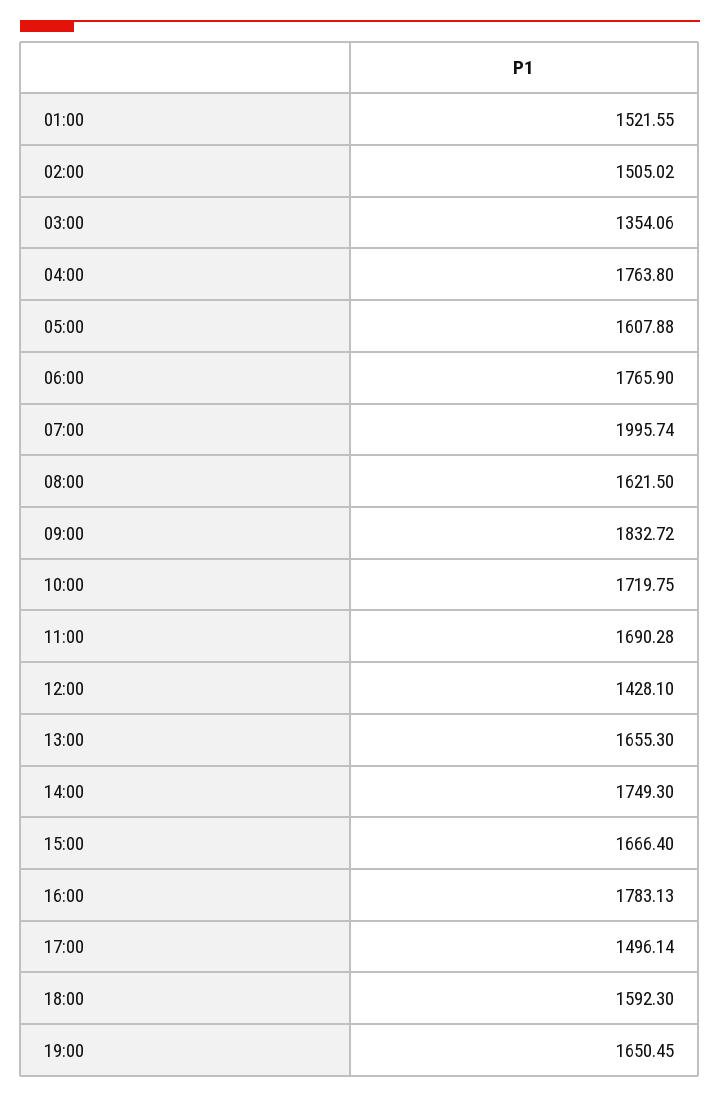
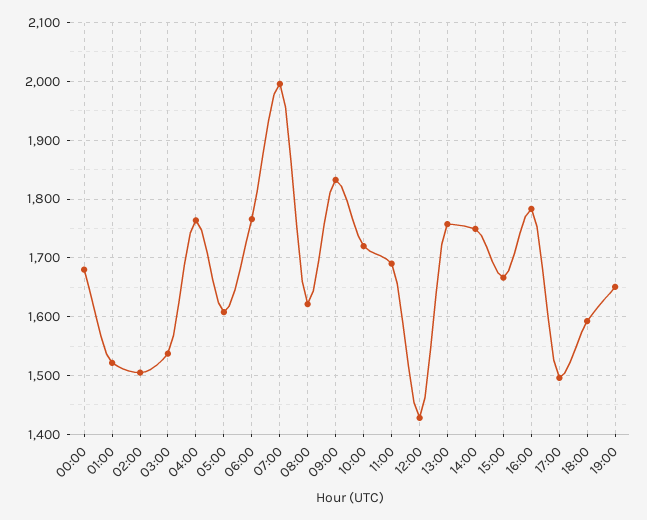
  {
    "01:00": 1521.55,
    "02:00": 1505.02,
-   "03:00": 1354.06,
+   "03:00": 1540,
    "04:00": 1763.8,
    "05:00": 1607.88,
    "06:00": 1765.9,
    "07:00": 1995.74,
    "08:00": 1621.5,
    "09:00": 1832.72,
    "10:00": 1719.75,
    "11:00": 1690.28,
    "12:00": 1428.1,
-   "13:00": 1655.3,
+   "13:00": 1760,
    "14:00": 1749.3,
    "15:00": 1666.4,
    "16:00": 1783.13,
    "17:00": 1496.14,
    "18:00": 1592.3,
-   "19:00": 1650.45
+   "19:00": 1650.45,
+   "00:00": 1680
  }

